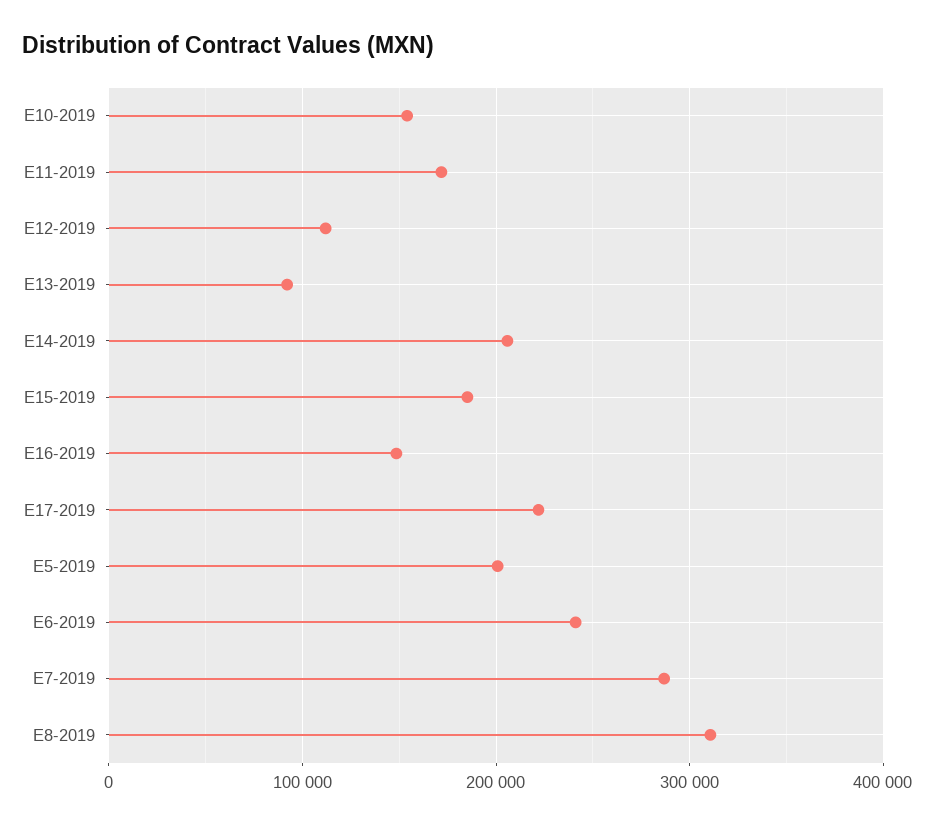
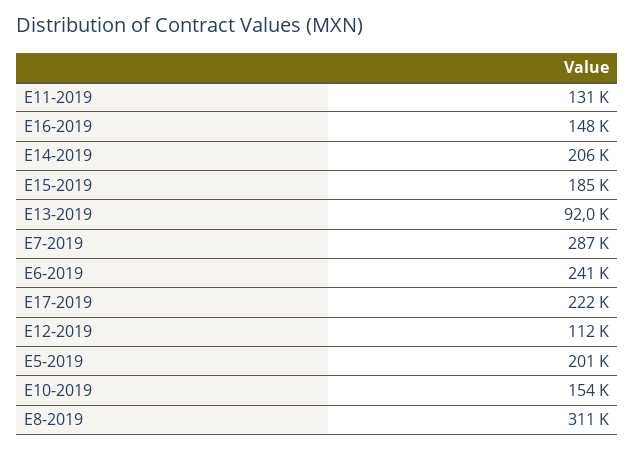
  {
    "E10-2019": 154000,
-   "E11-2019": 170000,
+   "E11-2019": 131000,
    "E12-2019": 112000,
    "E13-2019": 92000,
    "E14-2019": 206000,
    "E15-2019": 185000,
    "E16-2019": 148000,
    "E17-2019": 222000,
    "E5-2019": 201000,
    "E6-2019": 241000,
    "E7-2019": 287000,
    "E8-2019": 311000
  }

